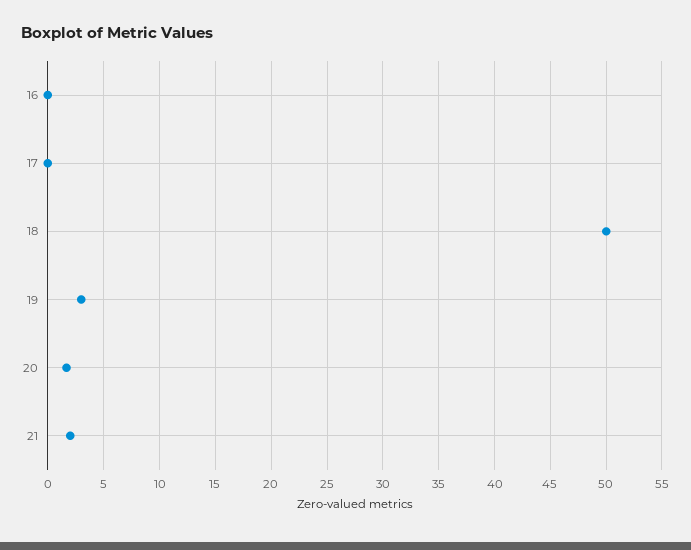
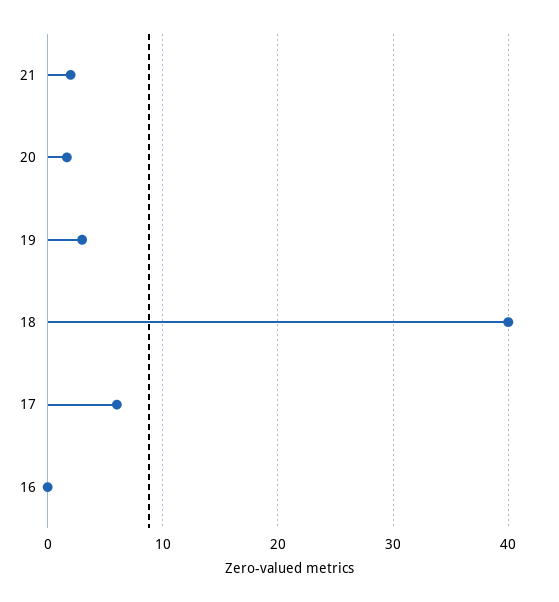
  {
    "16": 0,
-   "17": 0,
+   "17": 6,
-   "18": 50,
+   "18": 40,
    "19": 3,
    "20": 2,
    "21": 2
  }

